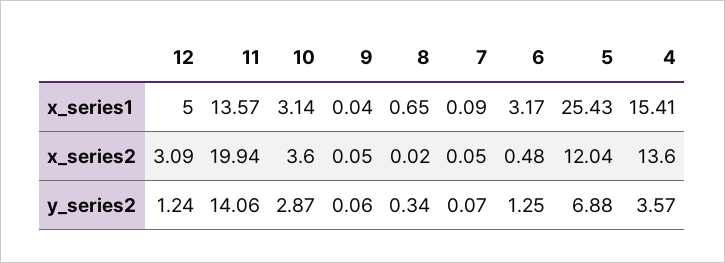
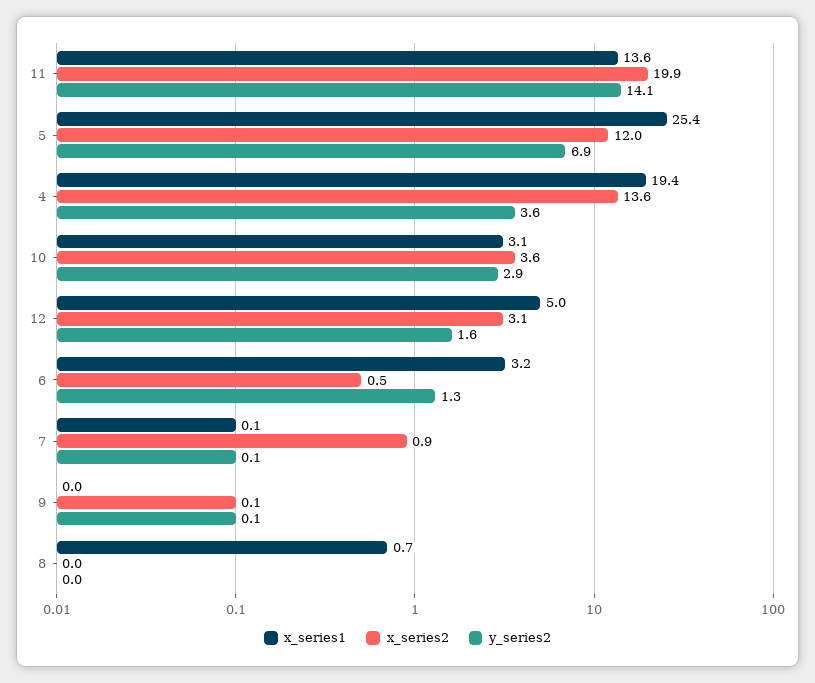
  {
    "x_series1": {
      "12": 5,
      "11": 13.57,
      "10": 3.14,
      "9": 0.04,
      "8": 0.65,
      "7": 0.09,
      "6": 3.17,
      "5": 25.43,
-     "4": 15.41
+     "4": 19.4
    },
    "x_series2": {
      "12": 3.09,
      "11": 19.94,
      "10": 3.6,
      "9": 0.05,
      "8": 0.02,
-     "7": 0.05,
+     "7": 0.9,
      "6": 0.48,
      "5": 12.04,
      "4": 13.6
    },
    "y_series2": {
-     "12": 1.24,
+     "12": 1.6,
      "11": 14.06,
      "10": 2.87,
      "9": 0.06,
-     "8": 0.34,
+     "8": 0,
      "7": 0.07,
      "6": 1.25,
      "5": 6.88,
      "4": 3.57
    }
  }

